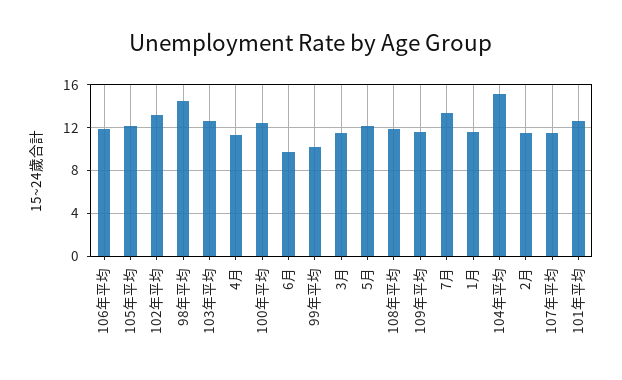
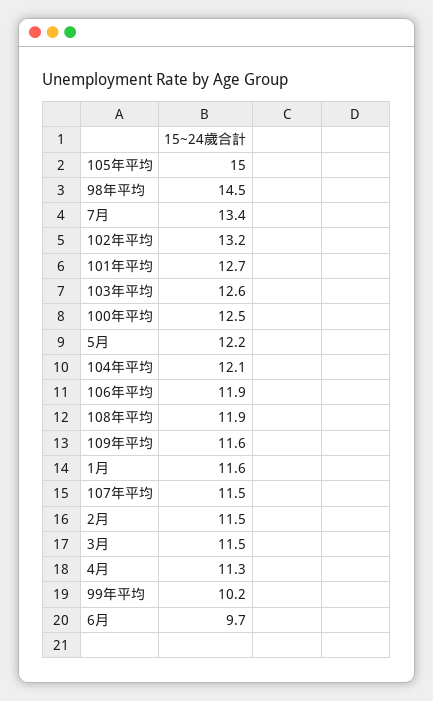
  {
    "106年平均": 11.9,
-   "105年平均": 12,
+   "105年平均": 15,
    "102年平均": 13.2,
    "98年平均": 14.5,
    "103年平均": 12.6,
    "4月": 11.3,
    "100年平均": 12.5,
    "6月": 9.7,
    "99年平均": 10.2,
    "3月": 11.5,
    "5月": 12.2,
    "108年平均": 11.9,
    "109年平均": 11.6,
    "7月": 13.4,
    "1月": 11.6,
-   "104年平均": 15,
+   "104年平均": 12.1,
    "2月": 11.5,
    "107年平均": 11.5,
    "101年平均": 12.7
  }

